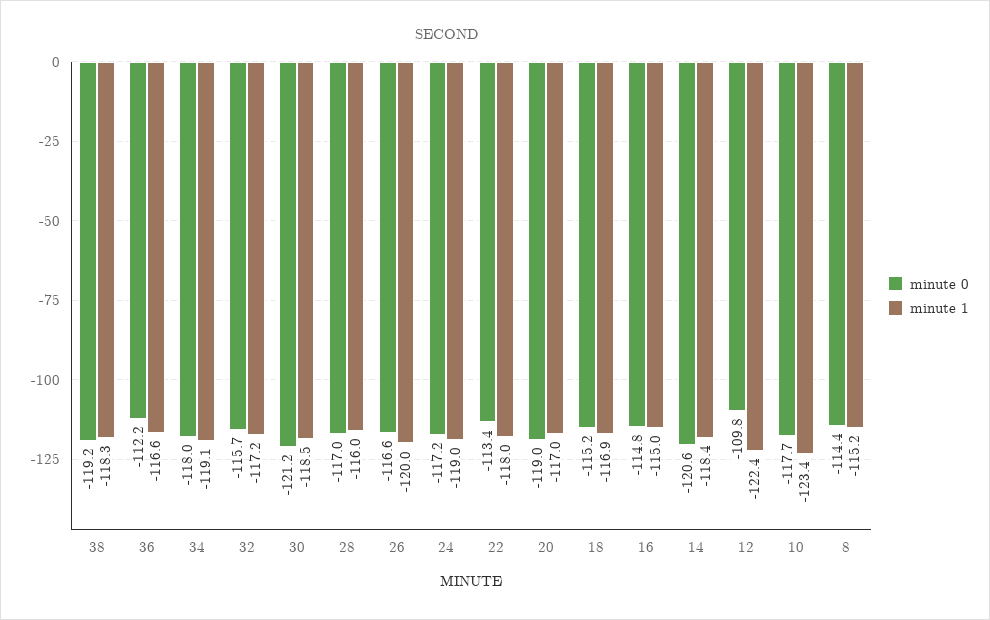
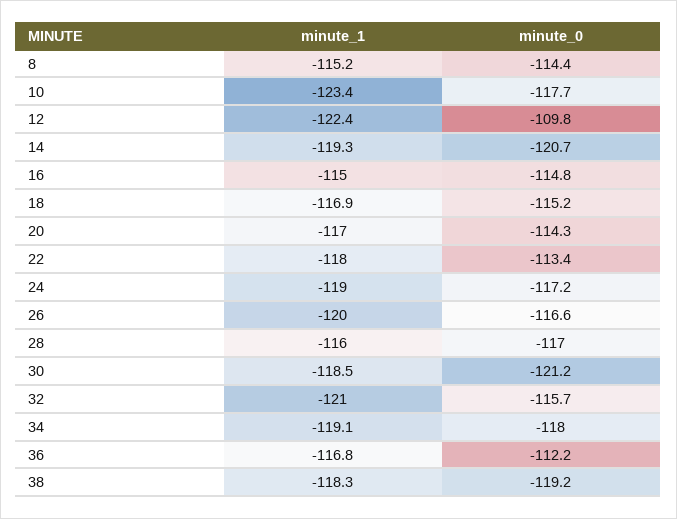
  {
    "minute 0": {
      "38": -119.2,
      "36": -112.2,
      "34": -118,
      "32": -115.7,
      "30": -121.2,
      "28": -117,
      "26": -116.6,
      "24": -117.2,
      "22": -113.4,
-     "20": -119,
+     "20": -114.3,
      "18": -115.2,
      "16": -114.8,
-     "14": -120.6,
+     "14": -120.7,
      "12": -109.8,
      "10": -117.7,
      "8": -114.4
    },
    "minute 1": {
      "38": -118.3,
-     "36": -116.6,
+     "36": -116.8,
      "34": -119.1,
-     "32": -117.2,
+     "32": -121,
      "30": -118.5,
      "28": -116,
      "26": -120,
      "24": -119,
      "22": -118,
      "20": -117,
      "18": -116.9,
      "16": -115,
-     "14": -118.4,
+     "14": -119.3,
      "12": -122.4,
      "10": -123.4,
      "8": -115.2
    }
  }

